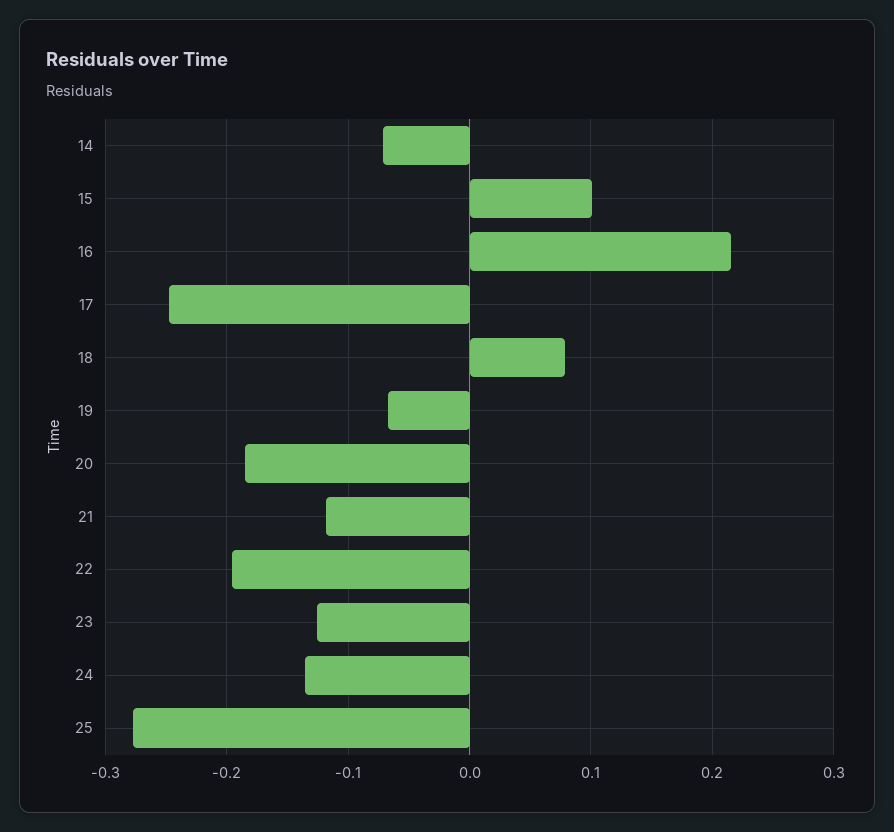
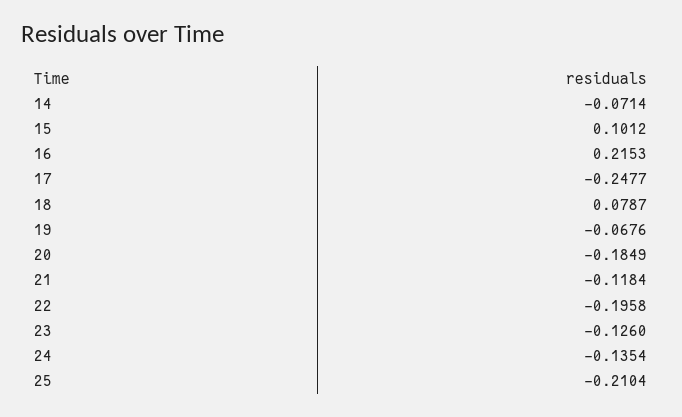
  {
    "14": -0.0714,
    "15": 0.1012,
    "16": 0.2153,
    "17": -0.2477,
    "18": 0.0787,
    "19": -0.0676,
    "20": -0.1849,
    "21": -0.1184,
    "22": -0.1958,
    "23": -0.126,
    "24": -0.1354,
-   "25": -0.28
+   "25": -0.2104
  }

